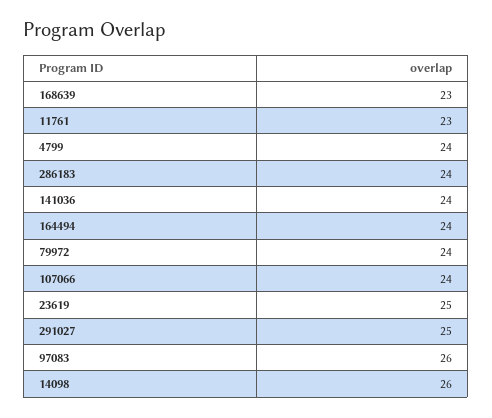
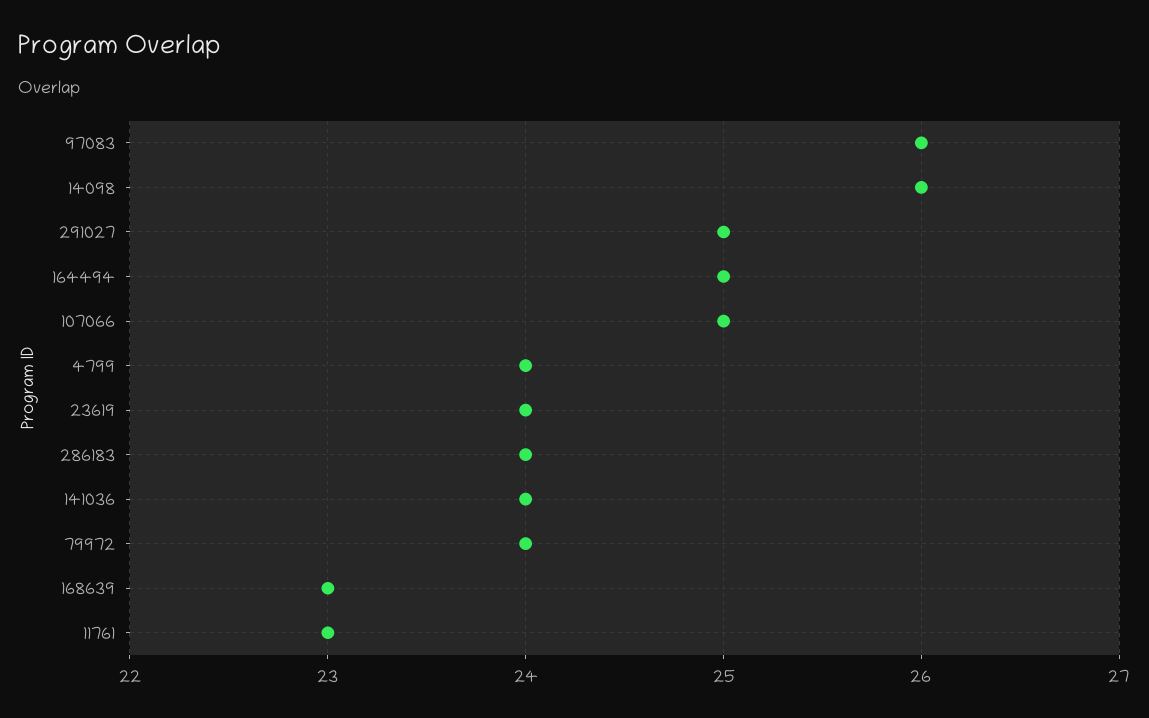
  {
    "168639": 23,
    "11761": 23,
    "4799": 24,
    "286183": 24,
    "141036": 24,
-   "164494": 24,
+   "164494": 25,
    "79972": 24,
-   "107066": 24,
+   "107066": 25,
-   "23619": 25,
+   "23619": 24,
    "291027": 25,
    "97083": 26,
    "14098": 26
  }

